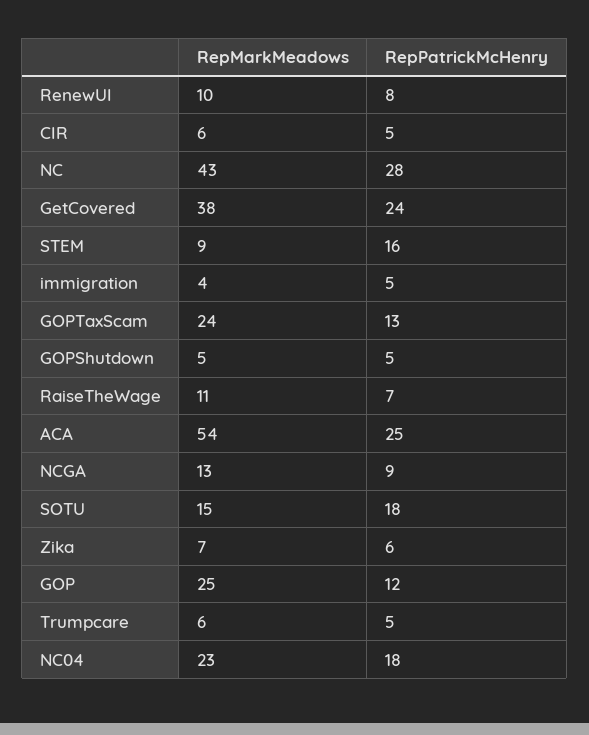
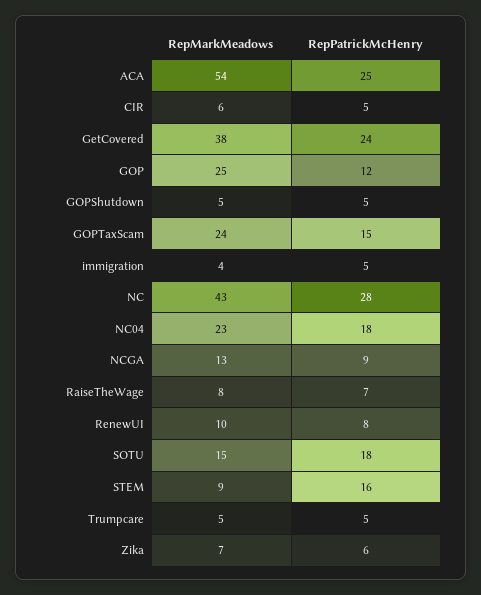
  {
    "RepMarkMeadows": {
      "RenewUI": 10,
      "CIR": 6,
      "NC": 43,
      "GetCovered": 38,
      "STEM": 9,
      "immigration": 4,
      "GOPTaxScam": 24,
      "GOPShutdown": 5,
-     "RaiseTheWage": 11,
+     "RaiseTheWage": 8,
      "ACA": 54,
      "NCGA": 13,
      "SOTU": 15,
      "Zika": 7,
      "GOP": 25,
-     "Trumpcare": 6,
+     "Trumpcare": 5,
      "NC04": 23
    },
    "RepPatrickMcHenry": {
      "RenewUI": 8,
      "CIR": 5,
      "NC": 28,
      "GetCovered": 24,
      "STEM": 16,
      "immigration": 5,
-     "GOPTaxScam": 13,
+     "GOPTaxScam": 15,
      "GOPShutdown": 5,
      "RaiseTheWage": 7,
      "ACA": 25,
      "NCGA": 9,
      "SOTU": 18,
      "Zika": 6,
      "GOP": 12,
      "Trumpcare": 5,
      "NC04": 18
    }
  }

